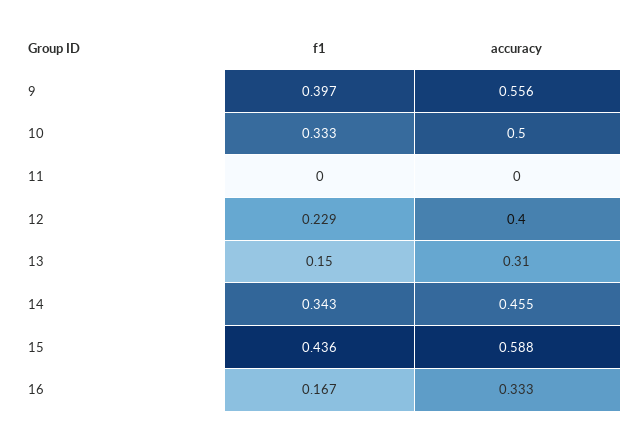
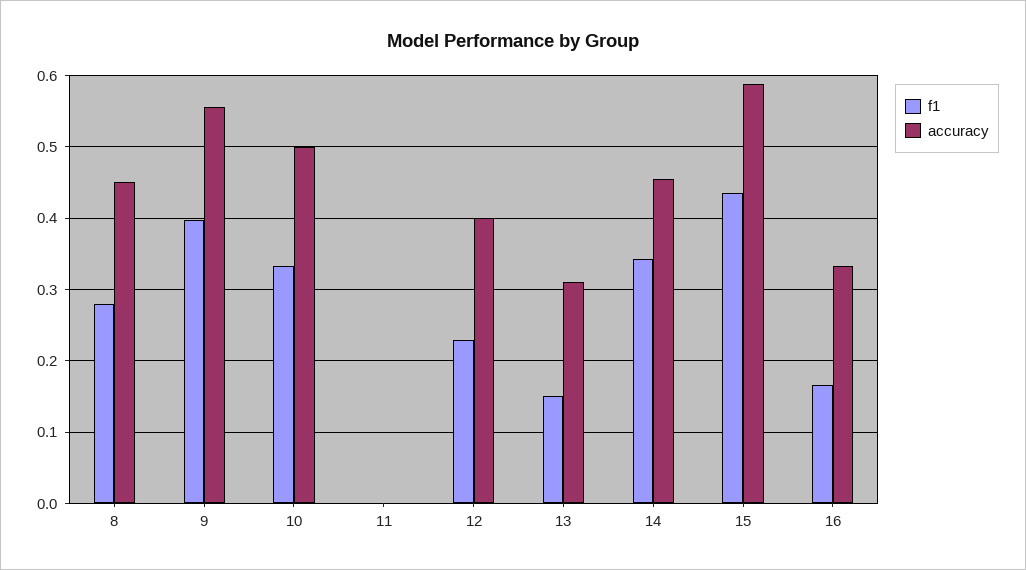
  {
    "f1": {
      "9": 0.397,
      "10": 0.333,
      "11": 0,
      "12": 0.229,
      "13": 0.15,
      "14": 0.343,
      "15": 0.436,
-     "16": 0.167
+     "16": 0.167,
+     "8": 0.28
    },
    "accuracy": {
      "9": 0.556,
      "10": 0.5,
      "11": 0,
      "12": 0.4,
      "13": 0.31,
      "14": 0.455,
      "15": 0.588,
-     "16": 0.333
+     "16": 0.333,
+     "8": 0.45
    }
  }

